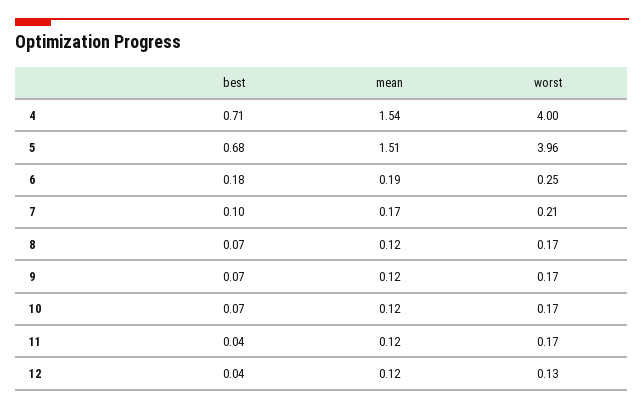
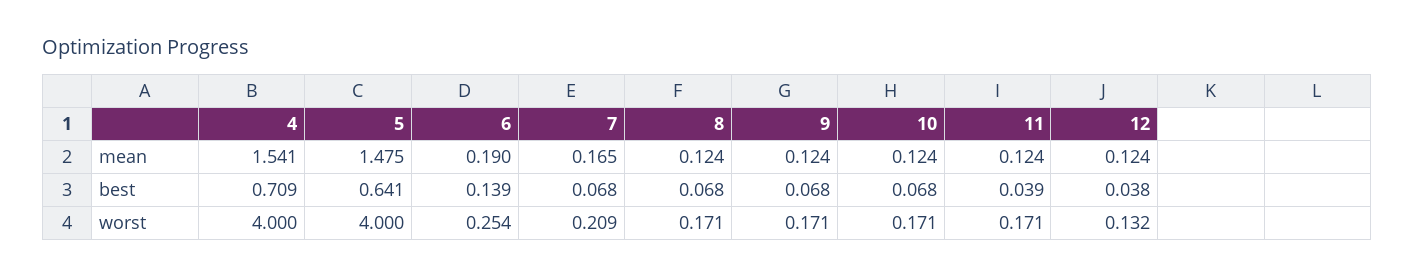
  {
    "best": {
      "4": 0.709,
-     "5": 0.68,
+     "5": 0.641,
-     "6": 0.18,
+     "6": 0.139,
-     "7": 0.1,
+     "7": 0.068,
      "8": 0.068,
      "9": 0.068,
      "10": 0.068,
      "11": 0.039,
      "12": 0.038
    },
    "mean": {
      "4": 1.541,
-     "5": 1.51,
+     "5": 1.475,
      "6": 0.19,
      "7": 0.165,
      "8": 0.124,
      "9": 0.124,
      "10": 0.124,
      "11": 0.124,
      "12": 0.124
    },
    "worst": {
      "4": 4,
-     "5": 3.96,
+     "5": 4,
      "6": 0.254,
      "7": 0.209,
      "8": 0.171,
      "9": 0.171,
      "10": 0.171,
      "11": 0.171,
      "12": 0.132
    }
  }

